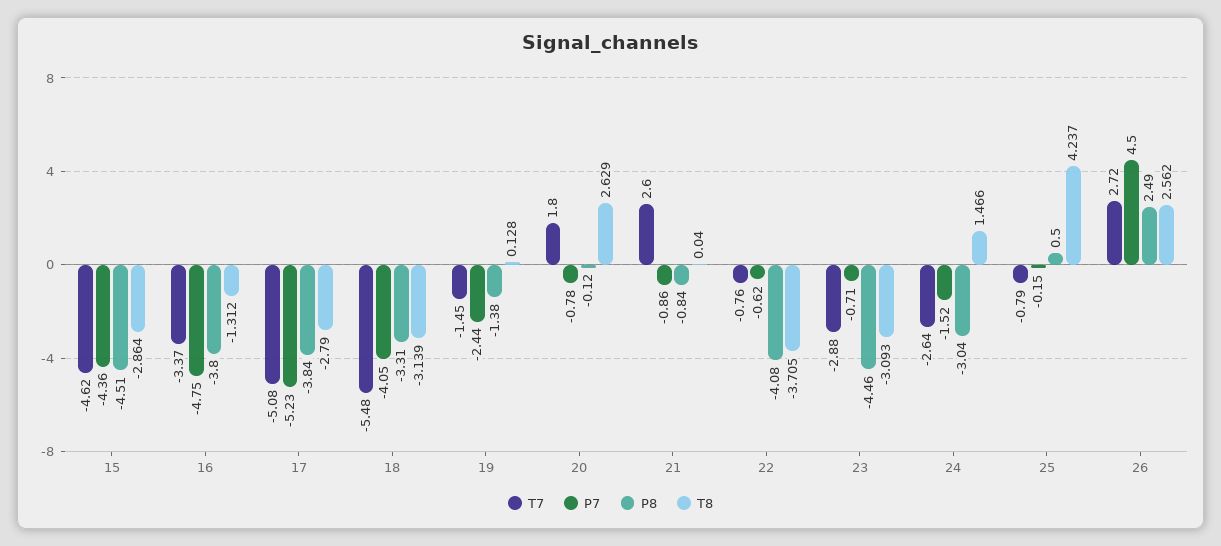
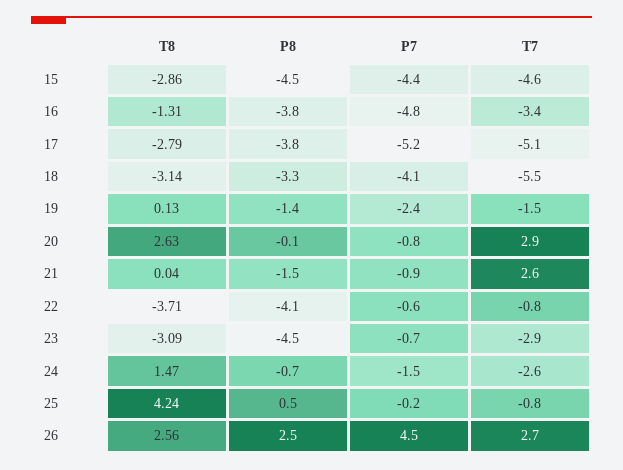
  {
    "T7": {
      "15": -4.62,
      "16": -3.37,
      "17": -5.08,
      "18": -5.48,
      "19": -1.45,
-     "20": 1.8,
+     "20": 2.9,
      "21": 2.6,
      "22": -0.76,
      "23": -2.88,
      "24": -2.64,
      "25": -0.79,
      "26": 2.72
    },
    "P7": {
      "15": -4.36,
      "16": -4.75,
      "17": -5.23,
      "18": -4.05,
      "19": -2.44,
      "20": -0.78,
      "21": -0.86,
      "22": -0.62,
      "23": -0.71,
      "24": -1.52,
      "25": -0.15,
      "26": 4.5
    },
    "P8": {
      "15": -4.51,
      "16": -3.8,
      "17": -3.84,
      "18": -3.31,
      "19": -1.38,
      "20": -0.12,
-     "21": -0.84,
+     "21": -1.5,
      "22": -4.08,
      "23": -4.46,
-     "24": -3.04,
+     "24": -0.7,
      "25": 0.5,
      "26": 2.49
    },
    "T8": {
      "15": -2.864,
      "16": -1.312,
      "17": -2.79,
      "18": -3.139,
      "19": 0.128,
      "20": 2.629,
      "21": 0.04,
      "22": -3.705,
      "23": -3.093,
      "24": 1.466,
      "25": 4.237,
      "26": 2.562
    }
  }

